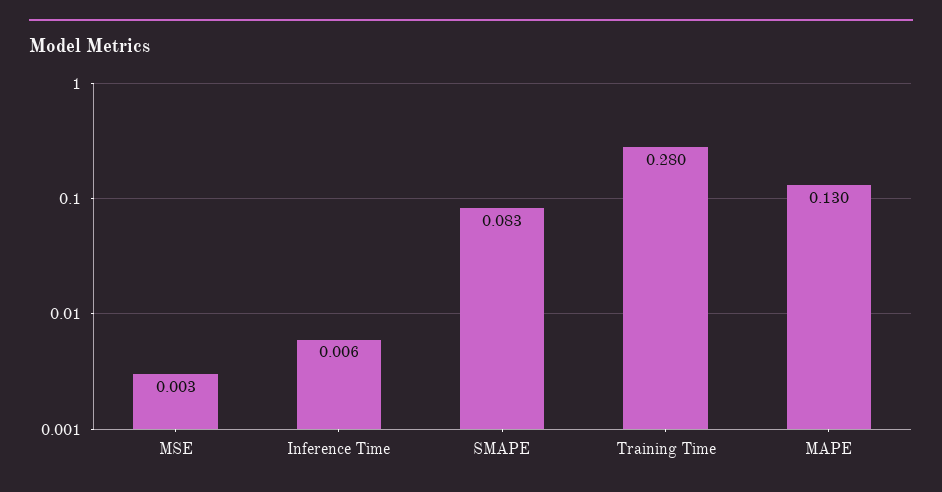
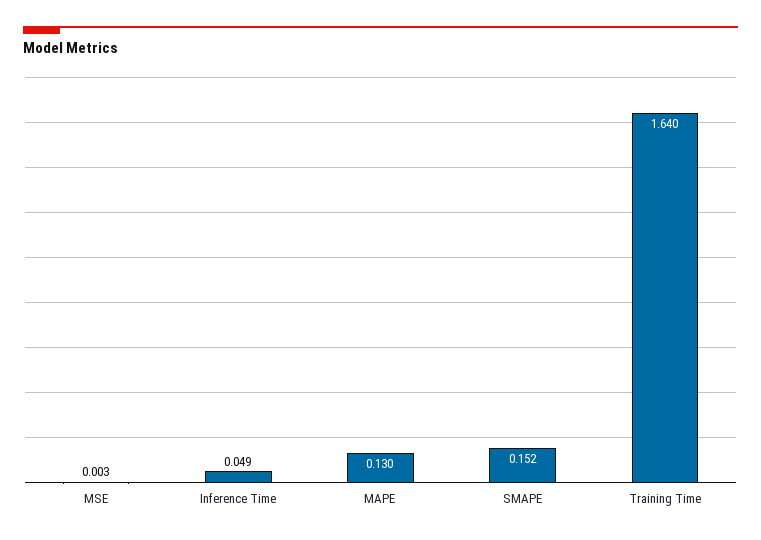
  {
    "MSE": 0.003,
-   "Inference Time": 0.006,
+   "Inference Time": 0.049,
-   "SMAPE": 0.083,
+   "SMAPE": 0.152,
-   "Training Time": 0.28,
+   "Training Time": 1.64,
    "MAPE": 0.13
  }

